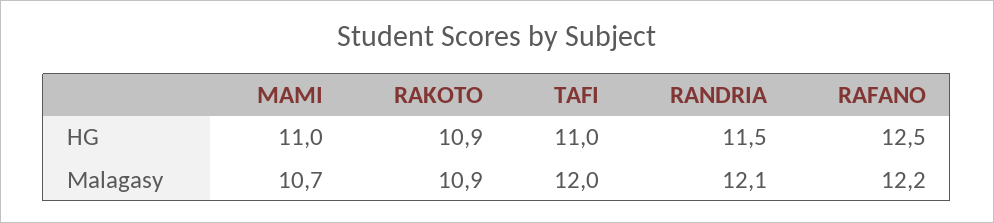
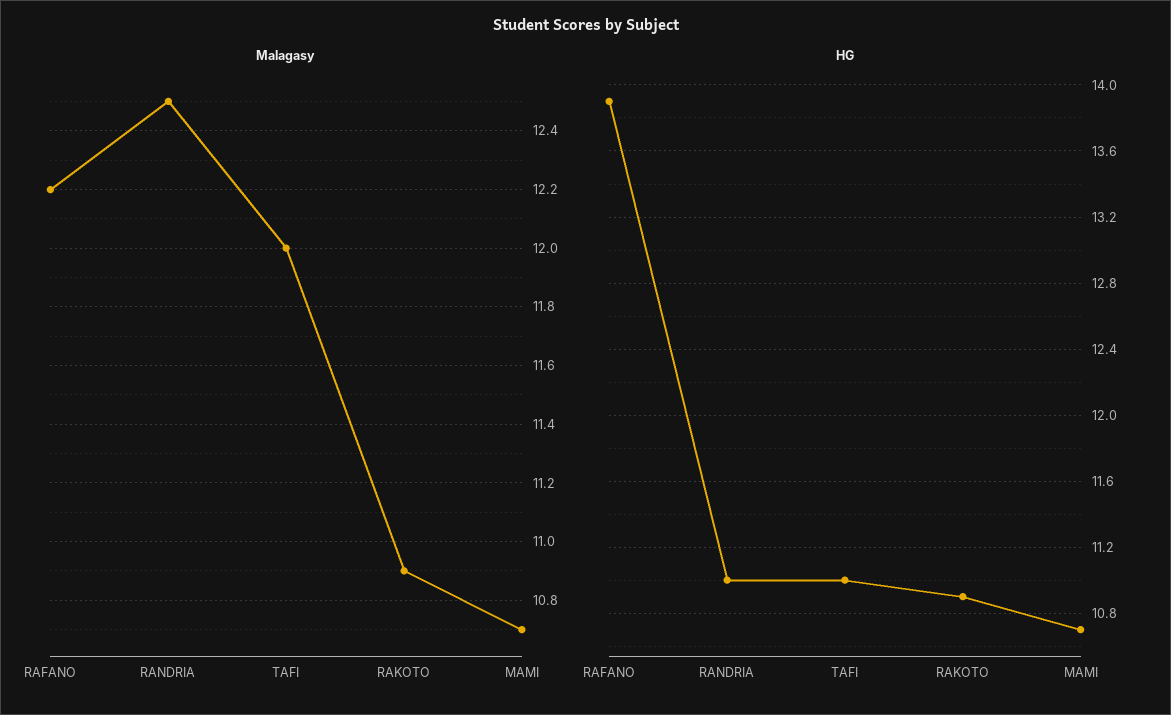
  {
    "HG": {
-     "MAMI": 11,
+     "MAMI": 10.7,
      "RAKOTO": 10.9,
      "TAFI": 11,
-     "RANDRIA": 11.5,
+     "RANDRIA": 11,
-     "RAFANO": 12.5
+     "RAFANO": 13.9
    },
    "Malagasy": {
      "MAMI": 10.7,
      "RAKOTO": 10.9,
      "TAFI": 12,
-     "RANDRIA": 12.1,
+     "RANDRIA": 12.5,
      "RAFANO": 12.2
    }
  }

